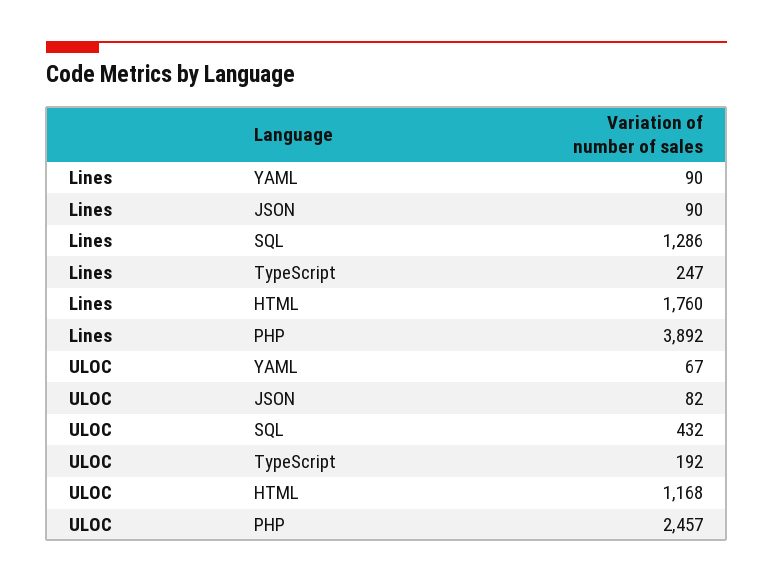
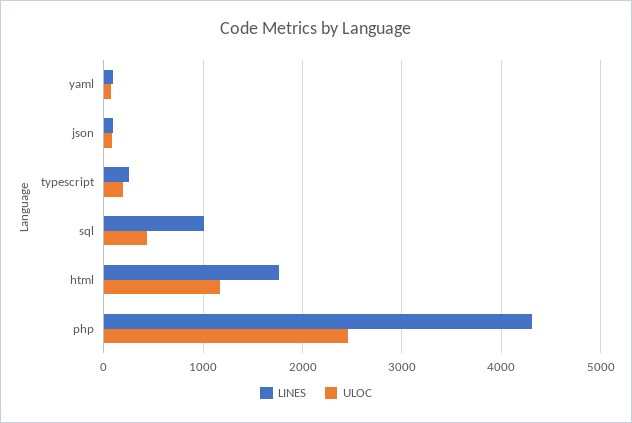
  {
    "Lines": {
      "YAML": 90,
      "JSON": 90,
-     "SQL": 1286,
+     "SQL": 1000,
      "TypeScript": 247,
      "HTML": 1760,
-     "PHP": 3892
+     "PHP": 4300
    },
    "ULOC": {
      "YAML": 67,
      "JSON": 82,
      "SQL": 432,
      "TypeScript": 192,
      "HTML": 1168,
      "PHP": 2457
    }
  }

